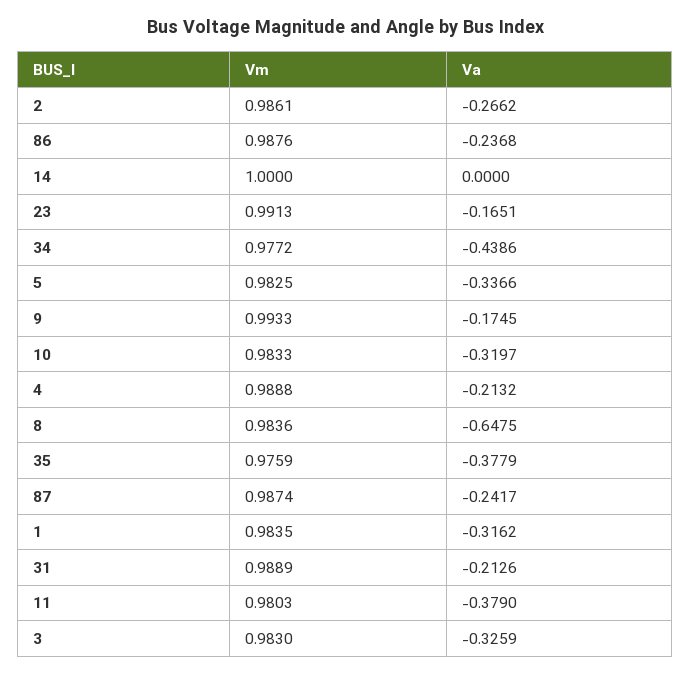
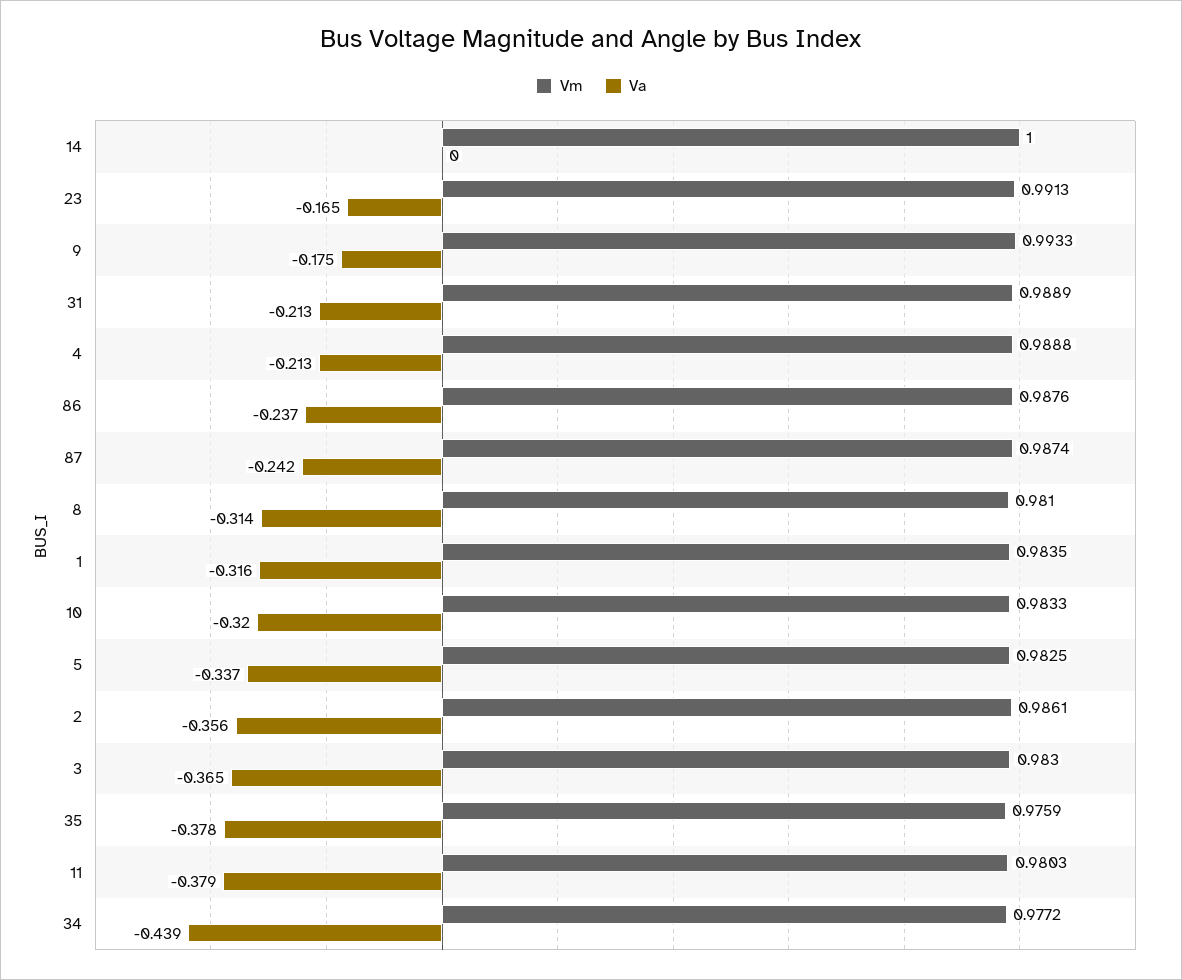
  {
    "Vm": {
      "2": 0.9861,
      "86": 0.9876,
      "14": 1,
      "23": 0.9913,
      "34": 0.9772,
      "5": 0.9825,
      "9": 0.9933,
      "10": 0.9833,
      "4": 0.9888,
-     "8": 0.9836,
+     "8": 0.981,
      "35": 0.9759,
      "87": 0.9874,
      "1": 0.9835,
      "31": 0.9889,
      "11": 0.9803,
      "3": 0.983
    },
    "Va": {
-     "2": -0.2662,
+     "2": -0.356,
      "86": -0.2368,
      "14": 0,
      "23": -0.1651,
      "34": -0.4386,
      "5": -0.3366,
      "9": -0.1745,
      "10": -0.3197,
      "4": -0.2132,
-     "8": -0.6475,
+     "8": -0.314,
      "35": -0.3779,
      "87": -0.2417,
      "1": -0.3162,
      "31": -0.2126,
      "11": -0.379,
-     "3": -0.3259
+     "3": -0.365
    }
  }

